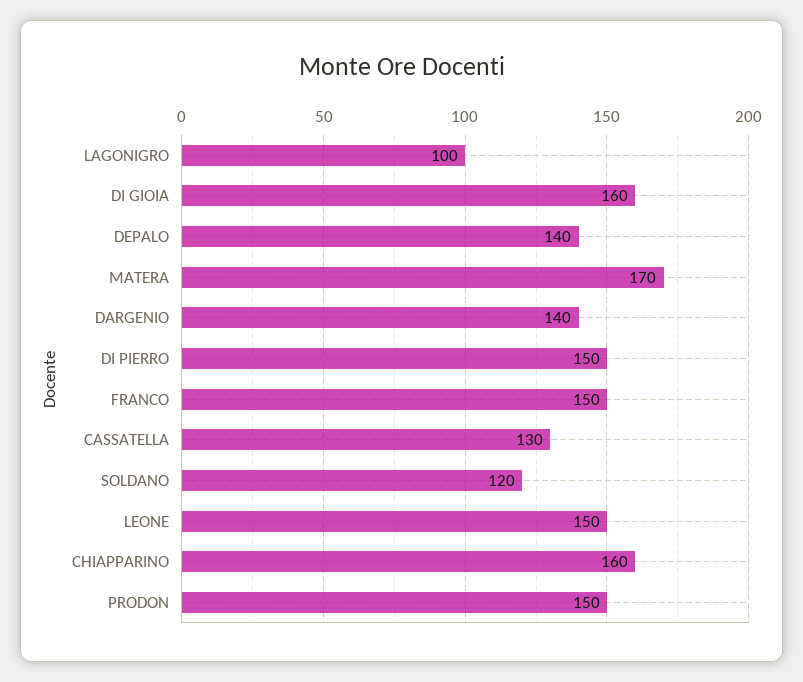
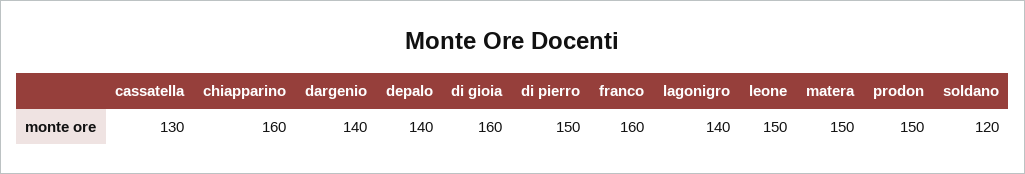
  {
-   "LAGONIGRO": 100,
+   "LAGONIGRO": 140,
    "DI GIOIA": 160,
    "DEPALO": 140,
-   "MATERA": 170,
+   "MATERA": 150,
    "DARGENIO": 140,
    "DI PIERRO": 150,
-   "FRANCO": 150,
+   "FRANCO": 160,
    "CASSATELLA": 130,
    "SOLDANO": 120,
    "LEONE": 150,
    "CHIAPPARINO": 160,
    "PRODON": 150
  }

